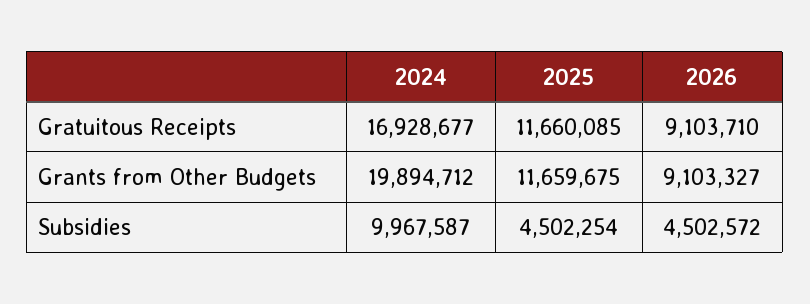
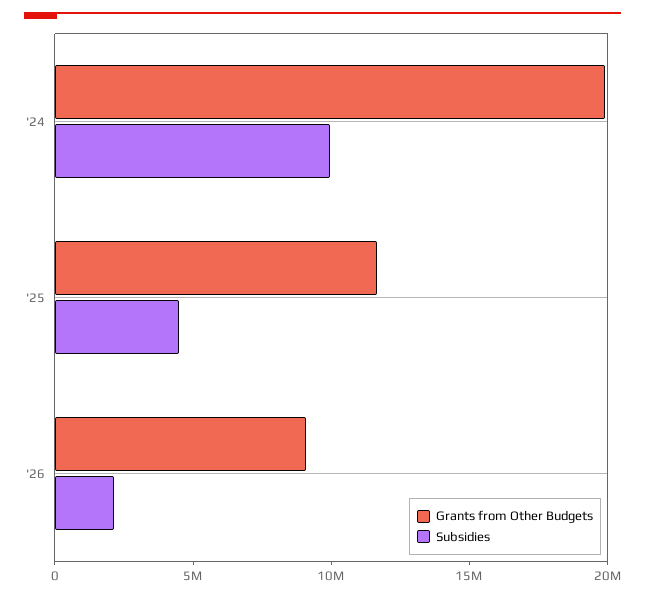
  {
-   "Gratuitous Receipts": {
-     "2024": 16928677,
-     "2025": 11660085,
-     "2026": 9103710
-   },
    "Grants from Other Budgets": {
      "2024": 19894712,
      "2025": 11659675,
      "2026": 9103327
    },
    "Subsidies": {
      "2024": 9967587,
      "2025": 4502254,
-     "2026": 4502572
+     "2026": 2000000
    }
  }

